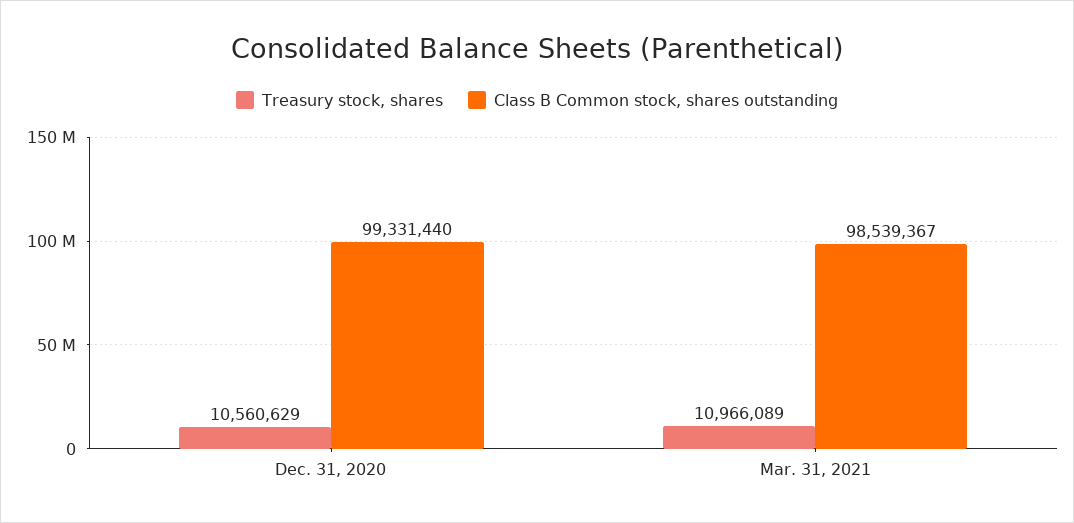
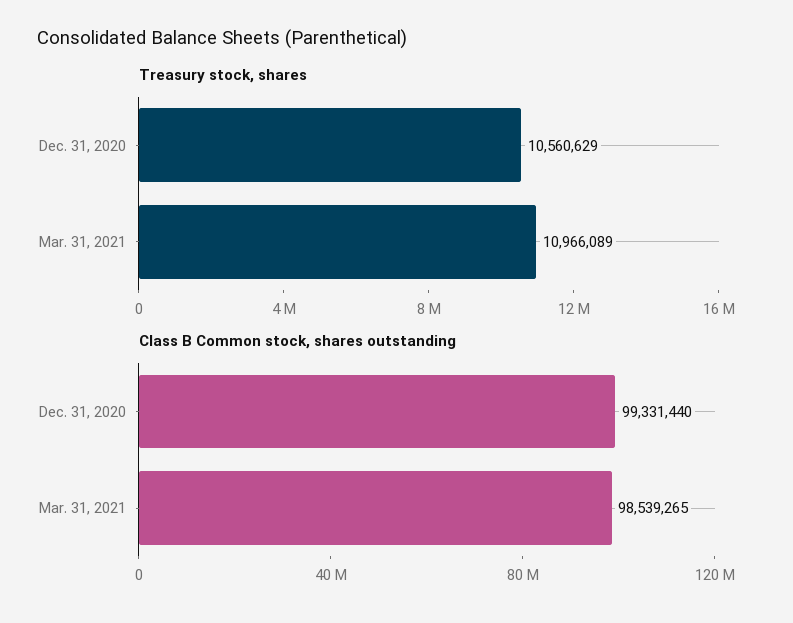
  {
    "Treasury stock, shares": {
      "Dec. 31, 2020": 10560629,
      "Mar. 31, 2021": 10966089
    },
    "Class B Common stock, shares outstanding": {
      "Dec. 31, 2020": 99331440,
-     "Mar. 31, 2021": 98539367
+     "Mar. 31, 2021": 98539265
    }
  }

